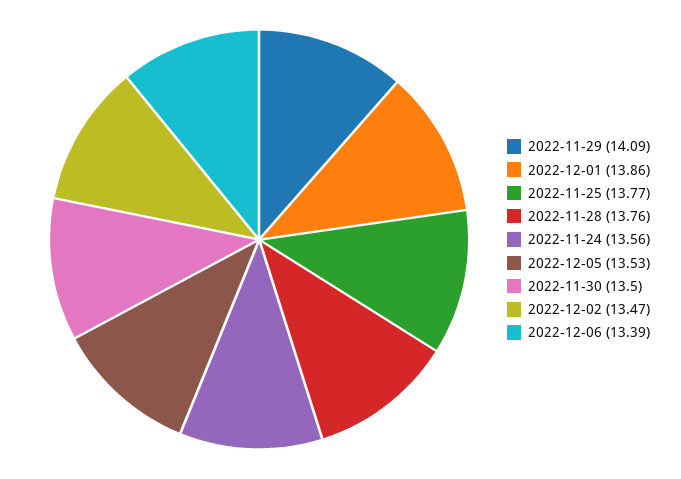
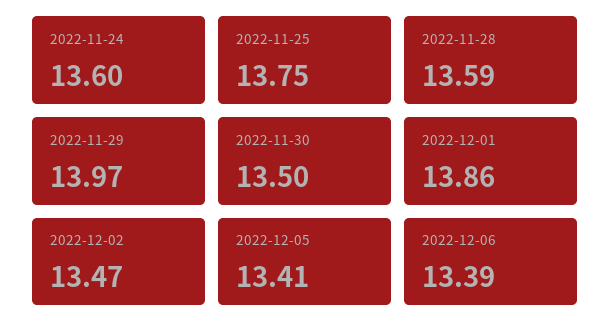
  {
-   "2022-11-29": 14.09,
+   "2022-11-29": 13.97,
    "2022-12-01": 13.86,
-   "2022-11-25": 13.77,
+   "2022-11-25": 13.75,
-   "2022-11-28": 13.76,
+   "2022-11-28": 13.59,
-   "2022-11-24": 13.56,
+   "2022-11-24": 13.6,
-   "2022-12-05": 13.53,
+   "2022-12-05": 13.41,
    "2022-11-30": 13.5,
    "2022-12-02": 13.47,
    "2022-12-06": 13.39
  }

